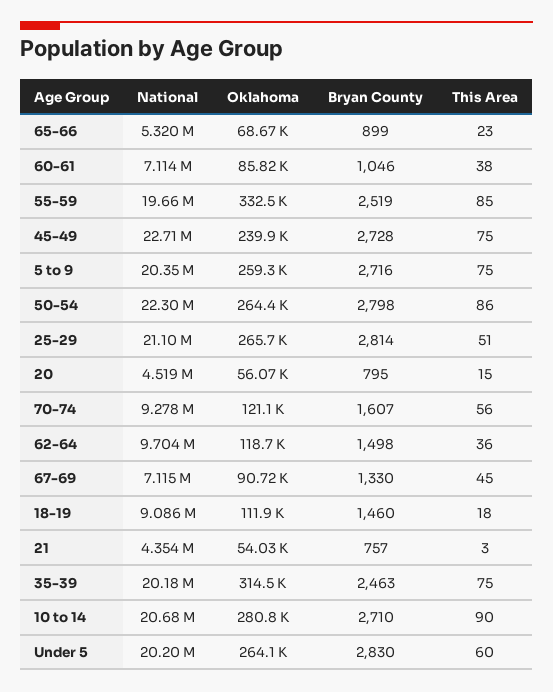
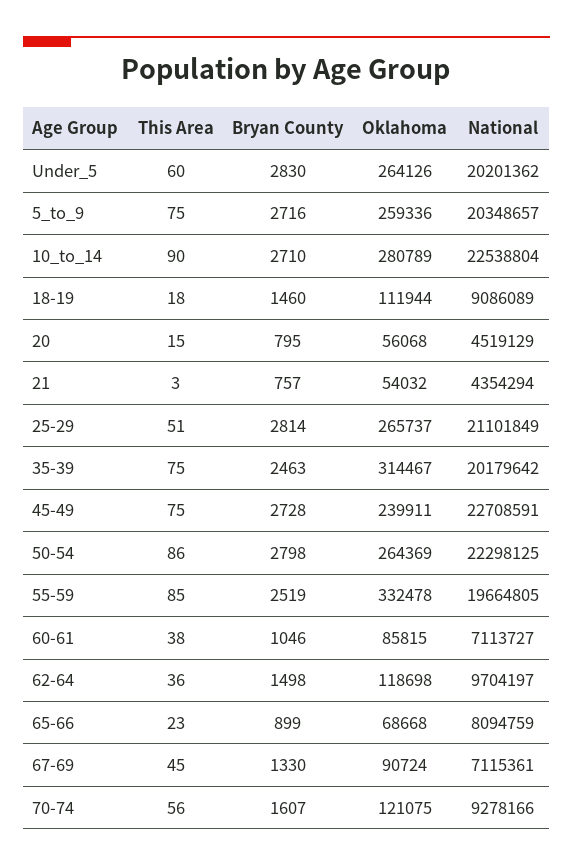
  {
    "National": {
-     "65-66": 5320000,
+     "65-66": 8094759,
      "60-61": 7113727,
      "55-59": 19664805,
      "45-49": 22708591,
      "5 to 9": 20348657,
      "50-54": 22298125,
      "25-29": 21101849,
      "20": 4519129,
      "70-74": 9278166,
      "62-64": 9704197,
      "67-69": 7115361,
      "18-19": 9086089,
      "21": 4354294,
      "35-39": 20179642,
-     "10 to 14": 20680000,
+     "10 to 14": 22538804,
      "Under 5": 20201362
    },
    "Oklahoma": {
      "65-66": 68668,
      "60-61": 85815,
      "55-59": 332478,
      "45-49": 239911,
      "5 to 9": 259336,
      "50-54": 264369,
      "25-29": 265737,
      "20": 56068,
      "70-74": 121075,
      "62-64": 118698,
      "67-69": 90724,
      "18-19": 111944,
      "21": 54032,
      "35-39": 314467,
      "10 to 14": 280789,
      "Under 5": 264126
    },
    "Bryan County": {
      "65-66": 899,
      "60-61": 1046,
      "55-59": 2519,
      "45-49": 2728,
      "5 to 9": 2716,
      "50-54": 2798,
      "25-29": 2814,
      "20": 795,
      "70-74": 1607,
      "62-64": 1498,
      "67-69": 1330,
      "18-19": 1460,
      "21": 757,
      "35-39": 2463,
      "10 to 14": 2710,
      "Under 5": 2830
    },
    "This Area": {
      "65-66": 23,
      "60-61": 38,
      "55-59": 85,
      "45-49": 75,
      "5 to 9": 75,
      "50-54": 86,
      "25-29": 51,
      "20": 15,
      "70-74": 56,
      "62-64": 36,
      "67-69": 45,
      "18-19": 18,
      "21": 3,
      "35-39": 75,
      "10 to 14": 90,
      "Under 5": 60
    }
  }

